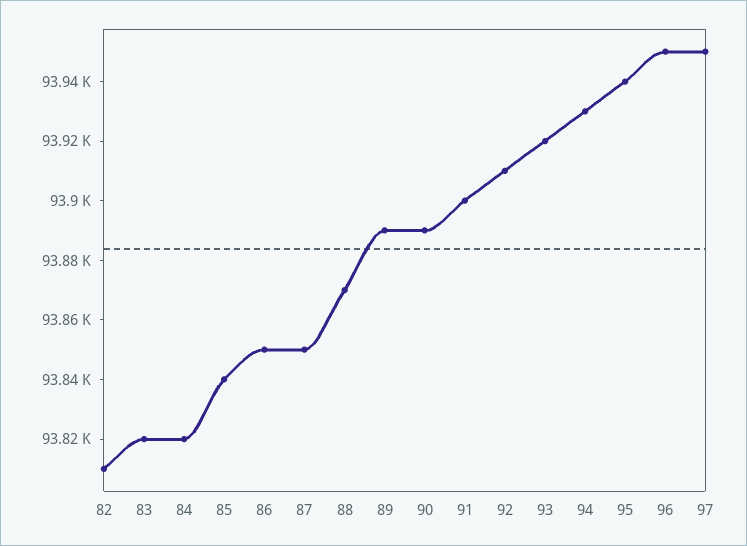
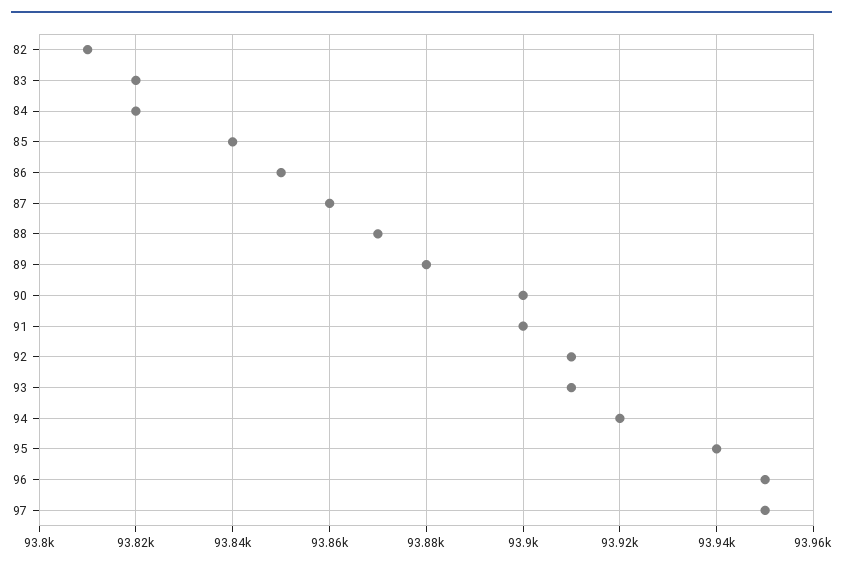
  {
    "82": 93810,
    "83": 93820,
    "84": 93820,
    "85": 93840,
    "86": 93850,
-   "87": 93850,
+   "87": 93860,
    "88": 93870,
-   "89": 93890,
+   "89": 93880,
-   "90": 93890,
+   "90": 93900,
    "91": 93900,
    "92": 93910,
-   "93": 93920,
+   "93": 93910,
-   "94": 93930,
+   "94": 93920,
    "95": 93940,
    "96": 93950,
    "97": 93950
  }

